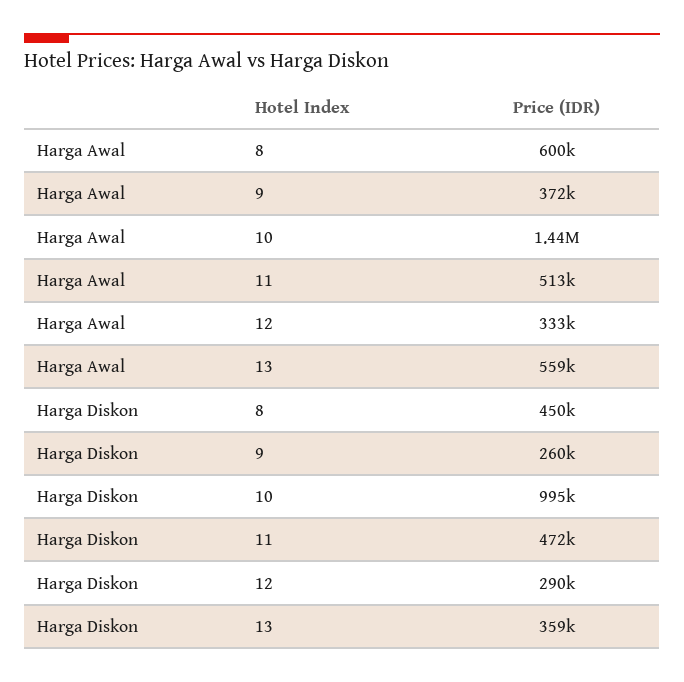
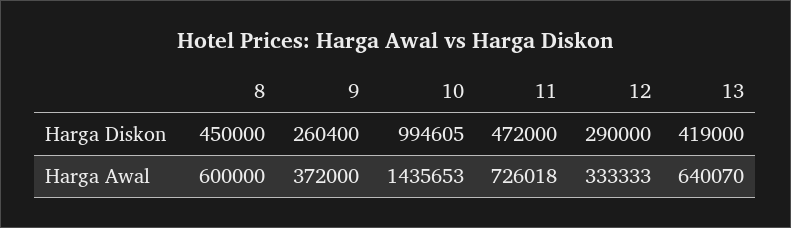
  {
    "Harga Awal": {
      "8": 600000,
      "9": 372000,
      "10": 1435653,
-     "11": 513000,
+     "11": 726018,
      "12": 333333,
-     "13": 559000
+     "13": 640070
    },
    "Harga Diskon": {
      "8": 450000,
      "9": 260400,
      "10": 994605,
      "11": 472000,
      "12": 290000,
-     "13": 359000
+     "13": 419000
    }
  }

